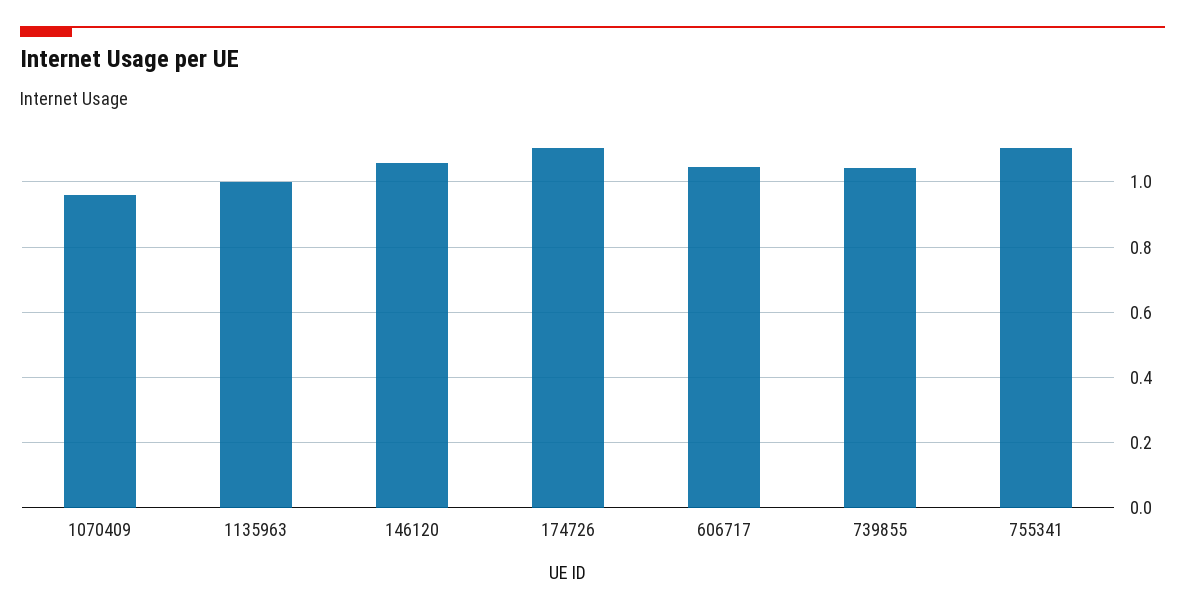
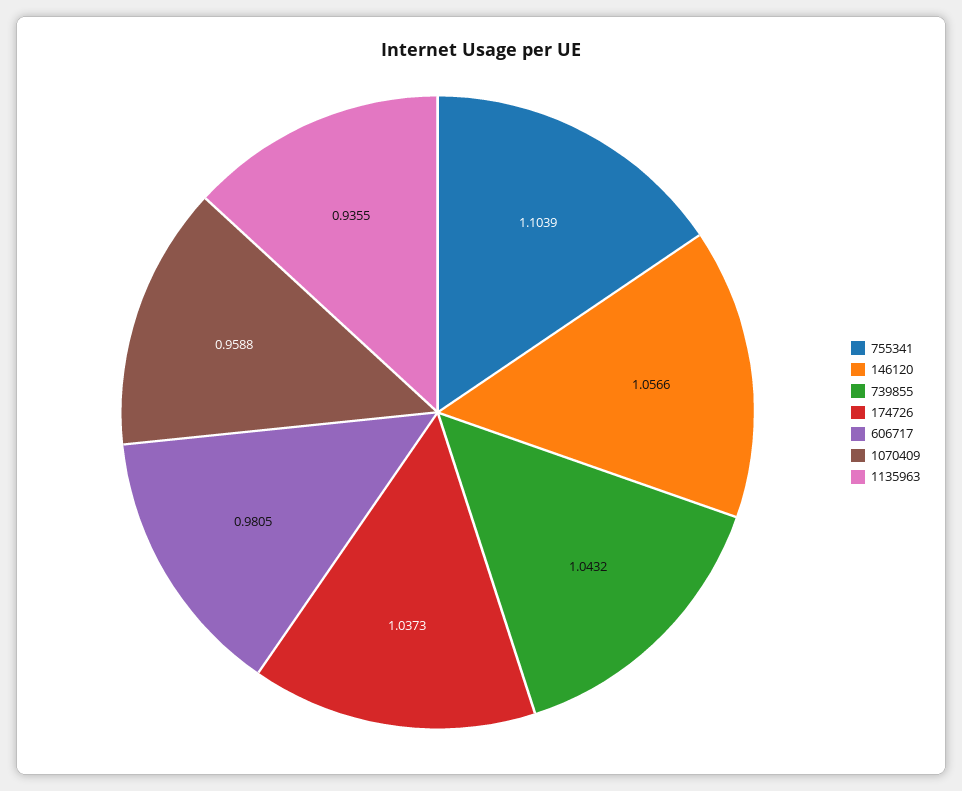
  {
    "1070409": 0.9588,
-   "1135963": 1,
+   "1135963": 0.9355,
    "146120": 1.0566,
-   "174726": 1.1,
+   "174726": 1.0373,
-   "606717": 1.04,
+   "606717": 0.9805,
    "739855": 1.0432,
    "755341": 1.1039
  }

